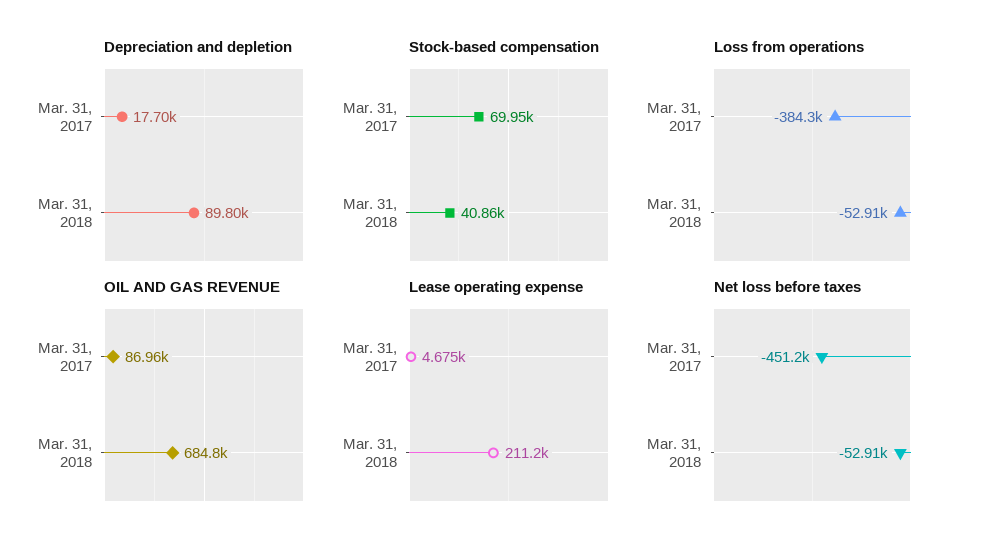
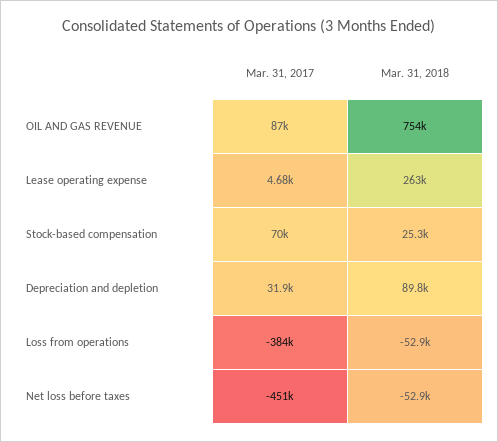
  {
    "Depreciation and depletion": {
-     "Mar. 31, 2017": 17700,
+     "Mar. 31, 2017": 31900,
      "Mar. 31, 2018": 89800
    },
    "Stock-based compensation": {
      "Mar. 31, 2017": 69950,
-     "Mar. 31, 2018": 40860
+     "Mar. 31, 2018": 25300
    },
    "Loss from operations": {
      "Mar. 31, 2017": -384300,
      "Mar. 31, 2018": -52910
    },
    "OIL AND GAS REVENUE": {
      "Mar. 31, 2017": 86960,
-     "Mar. 31, 2018": 684800
+     "Mar. 31, 2018": 754000
    },
    "Lease operating expense": {
      "Mar. 31, 2017": 4675,
-     "Mar. 31, 2018": 211200
+     "Mar. 31, 2018": 263000
    },
    "Net loss before taxes": {
      "Mar. 31, 2017": -451200,
      "Mar. 31, 2018": -52910
    }
  }

